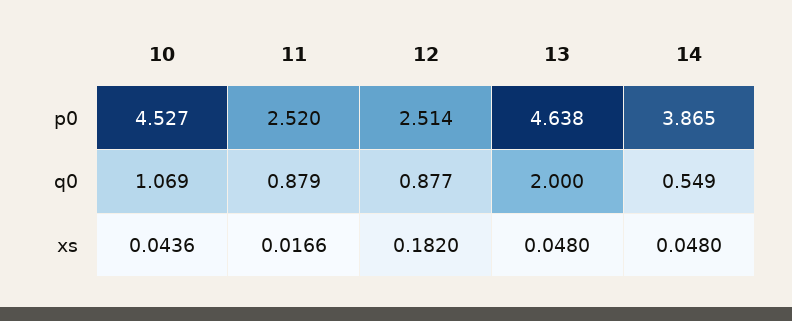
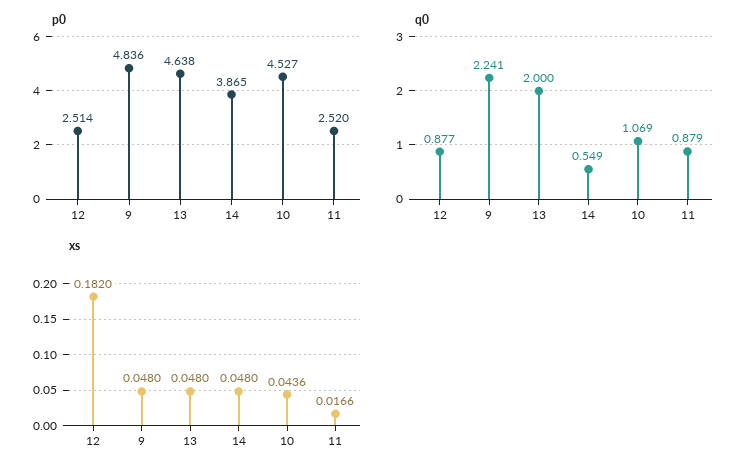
  {
    "p0": {
      "10": 4.527,
      "11": 2.52,
      "12": 2.514,
      "13": 4.638,
-     "14": 3.865
+     "14": 3.865,
+     "9": 4.836
    },
    "q0": {
      "10": 1.069,
      "11": 0.879,
      "12": 0.877,
      "13": 2,
-     "14": 0.549
+     "14": 0.549,
+     "9": 2.241
    },
    "xs": {
      "10": 0.0436,
      "11": 0.0166,
      "12": 0.182,
      "13": 0.048,
-     "14": 0.048
+     "14": 0.048,
+     "9": 0.048
    }
  }

